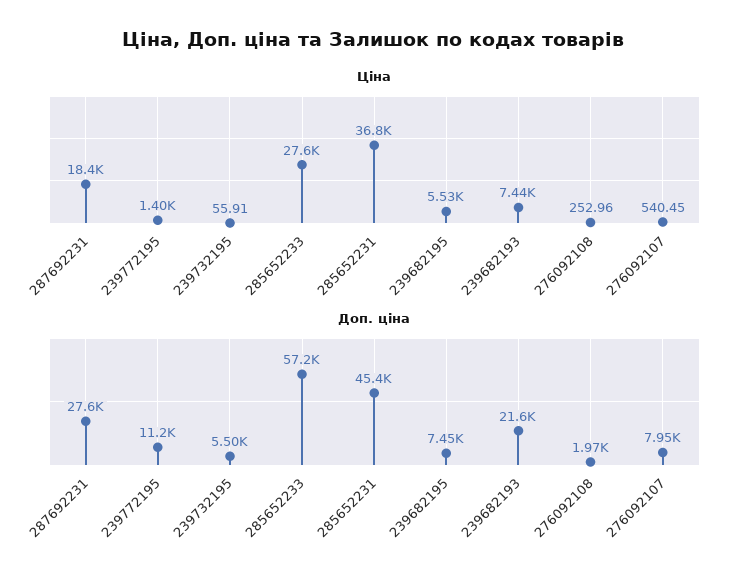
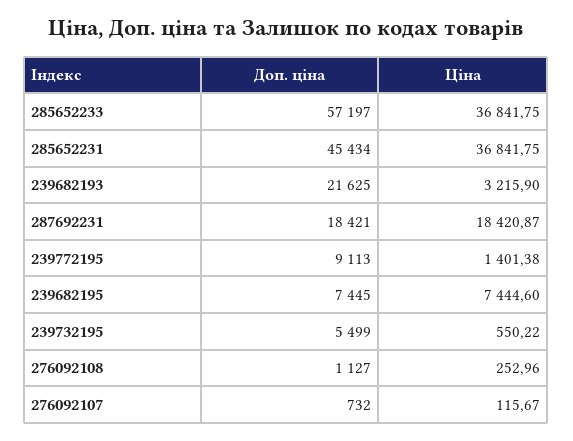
  {
    "Ціна": {
      "287692231": 18420.87,
      "239772195": 1401.38,
-     "239732195": 55.91,
+     "239732195": 550.22,
-     "285652233": 27600,
+     "285652233": 36841.75,
      "285652231": 36841.75,
-     "239682195": 5530,
+     "239682195": 7444.6,
-     "239682193": 7440,
+     "239682193": 3215.9,
      "276092108": 252.96,
-     "276092107": 540.45
+     "276092107": 115.67
    },
    "Доп. ціна": {
-     "287692231": 27600,
+     "287692231": 18421,
-     "239772195": 11200,
+     "239772195": 9113,
      "239732195": 5499,
      "285652233": 57197,
      "285652231": 45434,
      "239682195": 7445,
      "239682193": 21625,
-     "276092108": 1970,
+     "276092108": 1127,
-     "276092107": 7950
+     "276092107": 732
    }
  }

